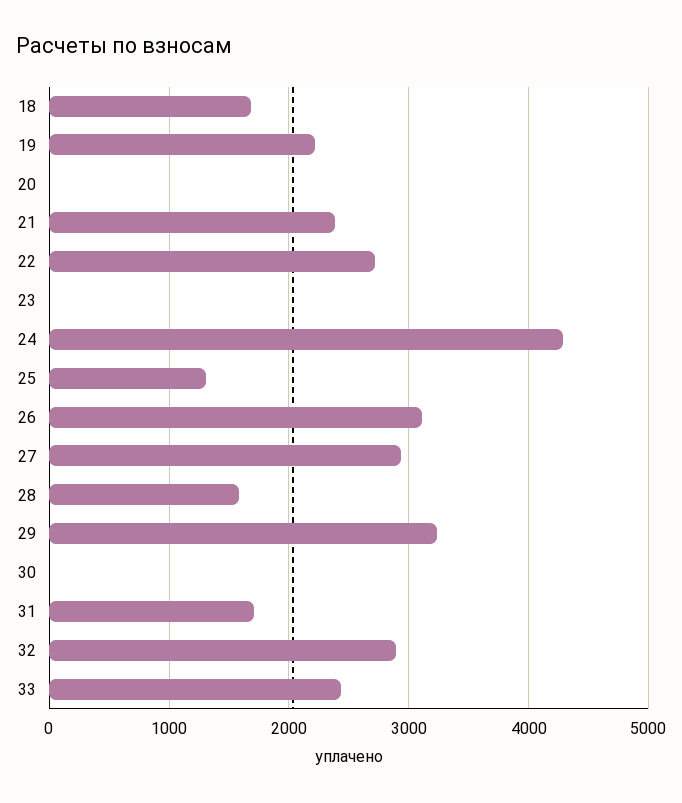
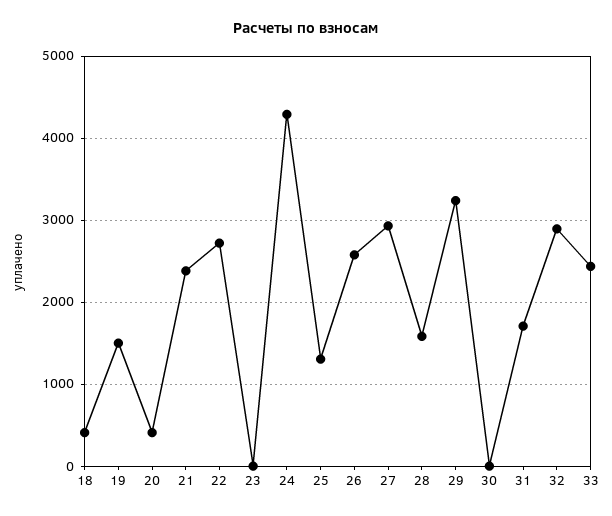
  {
-   "18": 1700,
+   "18": 400,
-   "19": 2200,
+   "19": 1500,
-   "20": 0,
+   "20": 400,
    "21": 2400,
    "22": 2700,
    "23": 0,
    "24": 4300,
    "25": 1300,
-   "26": 3100,
+   "26": 2600,
    "27": 2900,
    "28": 1600,
    "29": 3200,
    "30": 0,
    "31": 1700,
    "32": 2900,
    "33": 2400
  }

